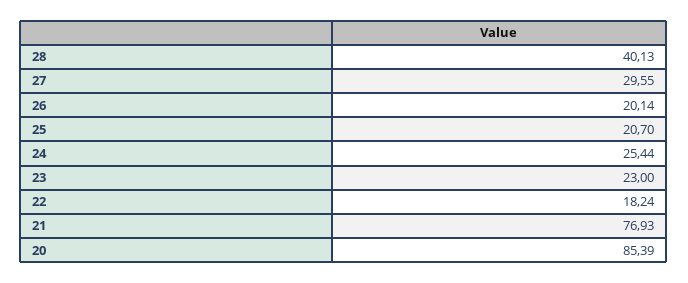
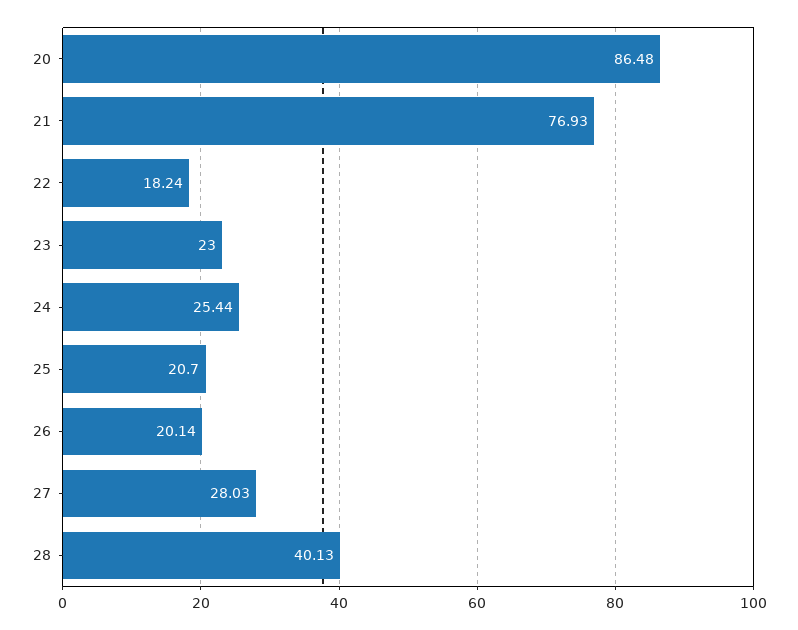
  {
    "28": 40.13,
-   "27": 29.55,
+   "27": 28.03,
    "26": 20.14,
    "25": 20.7,
    "24": 25.44,
    "23": 23,
    "22": 18.24,
    "21": 76.93,
-   "20": 85.39
+   "20": 86.48
  }

